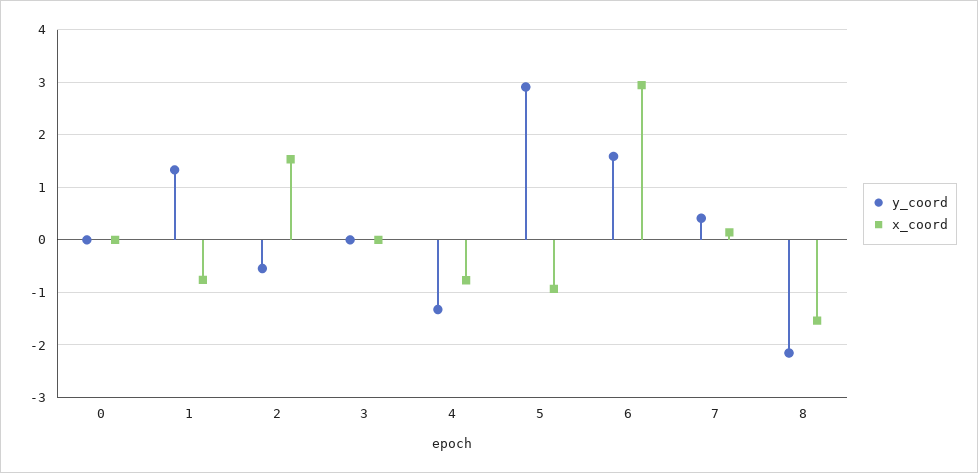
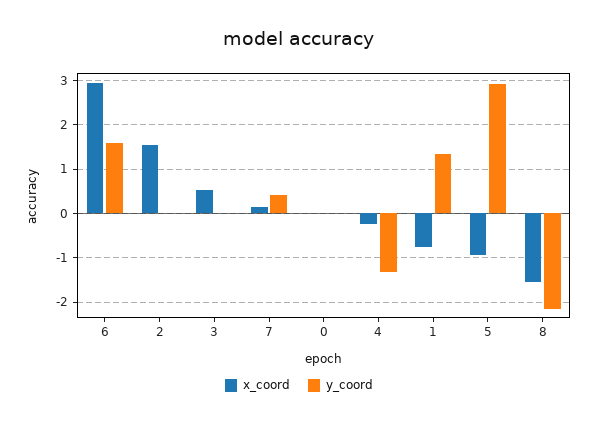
  {
    "y_coord": {
      "0": 0,
      "1": 1.4,
-     "2": -0.6,
+     "2": 0,
      "3": 0,
      "4": -1.4,
      "5": 3,
      "6": 1.6,
      "7": 0.4,
      "8": -2.2
    },
    "x_coord": {
      "0": 0,
      "1": -0.8,
      "2": 1.6,
-     "3": 0,
+     "3": 0.6,
-     "4": -0.8,
+     "4": -0.2,
      "5": -1,
      "6": 3,
      "7": 0.2,
      "8": -1.6
    }
  }

